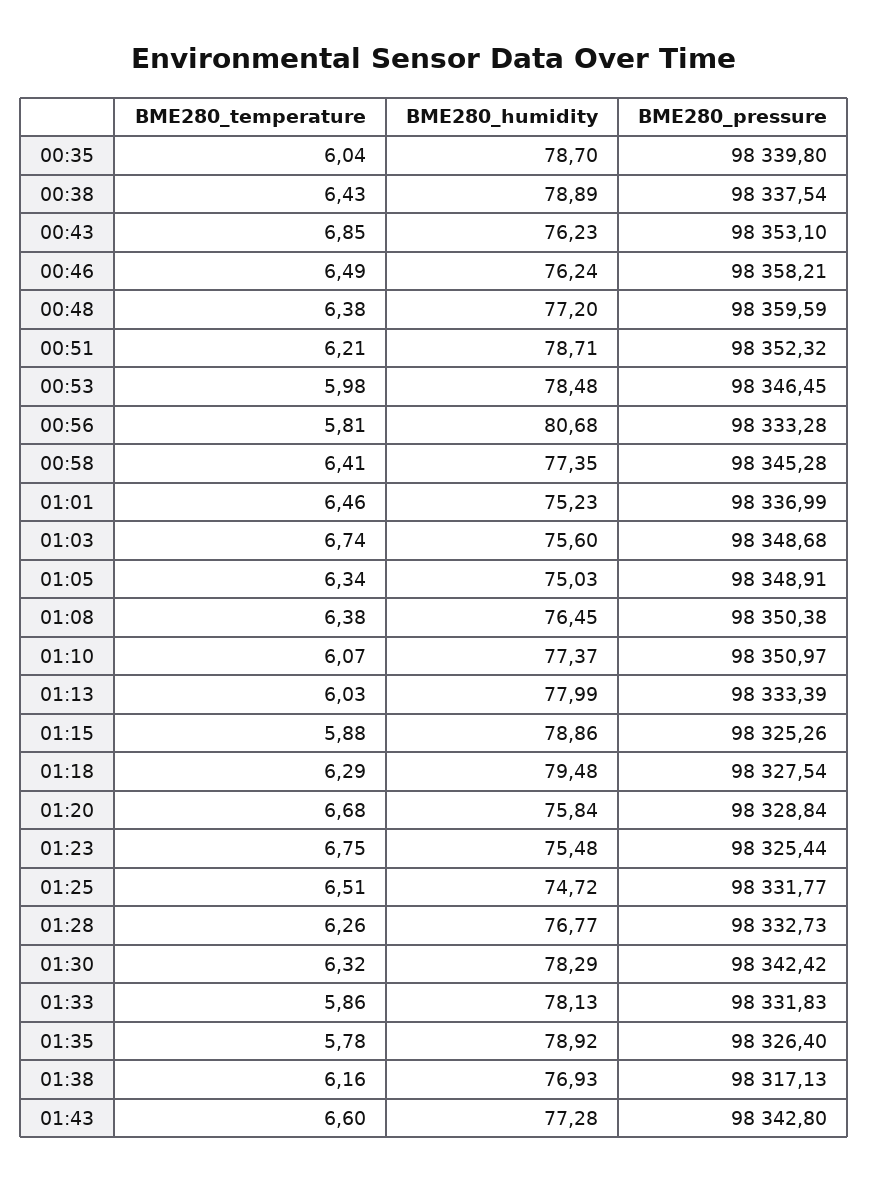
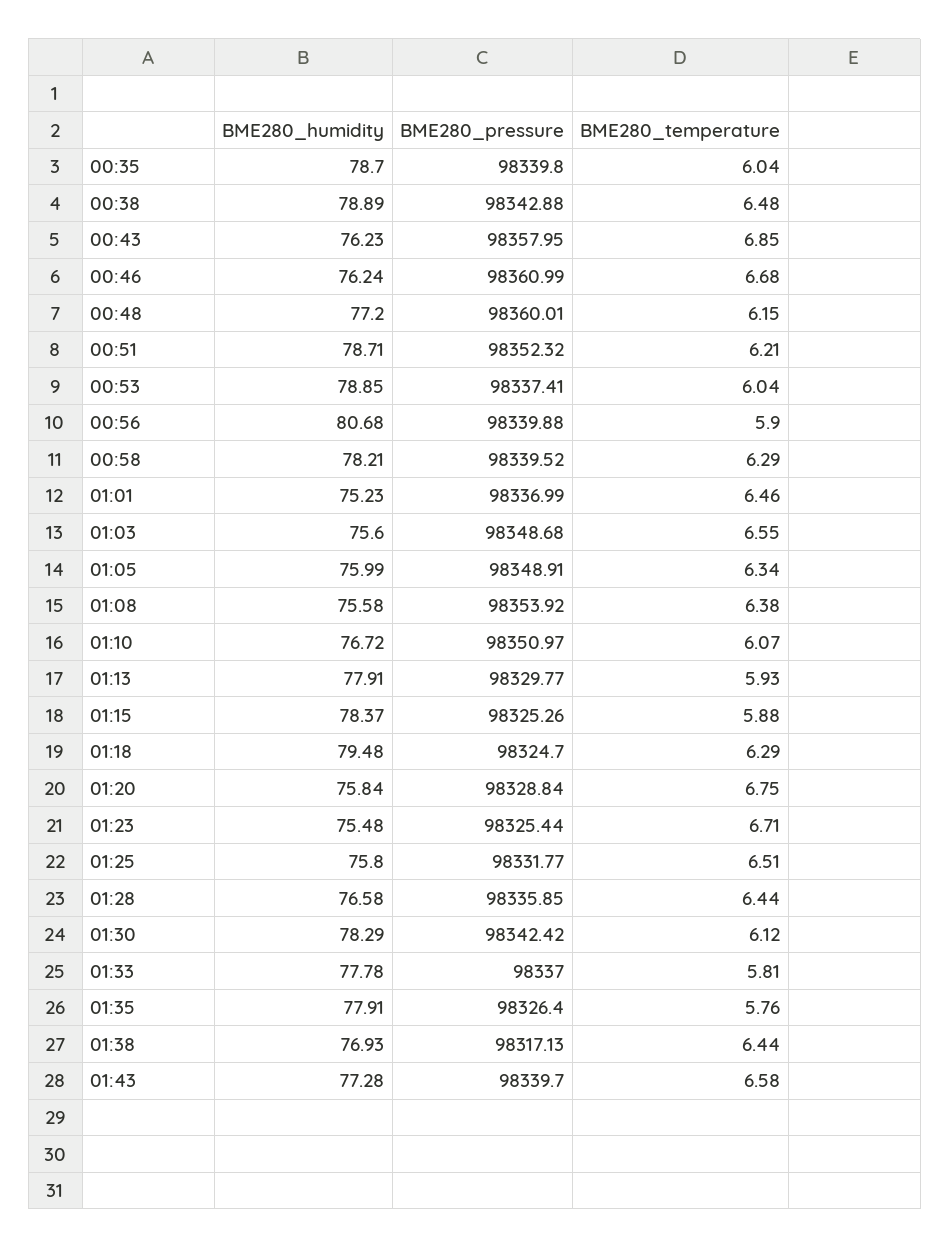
  {
    "BME280_temperature": {
      "00:35": 6.04,
-     "00:38": 6.43,
+     "00:38": 6.48,
      "00:43": 6.85,
-     "00:46": 6.49,
+     "00:46": 6.68,
-     "00:48": 6.38,
+     "00:48": 6.15,
      "00:51": 6.21,
-     "00:53": 5.98,
+     "00:53": 6.04,
-     "00:56": 5.81,
+     "00:56": 5.9,
-     "00:58": 6.41,
+     "00:58": 6.29,
      "01:01": 6.46,
-     "01:03": 6.74,
+     "01:03": 6.55,
      "01:05": 6.34,
      "01:08": 6.38,
      "01:10": 6.07,
-     "01:13": 6.03,
+     "01:13": 5.93,
      "01:15": 5.88,
      "01:18": 6.29,
-     "01:20": 6.68,
+     "01:20": 6.75,
-     "01:23": 6.75,
+     "01:23": 6.71,
      "01:25": 6.51,
-     "01:28": 6.26,
+     "01:28": 6.44,
-     "01:30": 6.32,
+     "01:30": 6.12,
-     "01:33": 5.86,
+     "01:33": 5.81,
-     "01:35": 5.78,
+     "01:35": 5.76,
-     "01:38": 6.16,
+     "01:38": 6.44,
-     "01:43": 6.6
+     "01:43": 6.58
    },
    "BME280_humidity": {
      "00:35": 78.7,
      "00:38": 78.89,
      "00:43": 76.23,
      "00:46": 76.24,
      "00:48": 77.2,
      "00:51": 78.71,
-     "00:53": 78.48,
+     "00:53": 78.85,
      "00:56": 80.68,
-     "00:58": 77.35,
+     "00:58": 78.21,
      "01:01": 75.23,
      "01:03": 75.6,
-     "01:05": 75.03,
+     "01:05": 75.99,
-     "01:08": 76.45,
+     "01:08": 75.58,
-     "01:10": 77.37,
+     "01:10": 76.72,
-     "01:13": 77.99,
+     "01:13": 77.91,
-     "01:15": 78.86,
+     "01:15": 78.37,
      "01:18": 79.48,
      "01:20": 75.84,
      "01:23": 75.48,
-     "01:25": 74.72,
+     "01:25": 75.8,
-     "01:28": 76.77,
+     "01:28": 76.58,
      "01:30": 78.29,
-     "01:33": 78.13,
+     "01:33": 77.78,
-     "01:35": 78.92,
+     "01:35": 77.91,
      "01:38": 76.93,
      "01:43": 77.28
    },
    "BME280_pressure": {
      "00:35": 98339.8,
-     "00:38": 98337.54,
+     "00:38": 98342.88,
-     "00:43": 98353.1,
+     "00:43": 98357.95,
-     "00:46": 98358.21,
+     "00:46": 98360.99,
-     "00:48": 98359.59,
+     "00:48": 98360.01,
      "00:51": 98352.32,
-     "00:53": 98346.45,
+     "00:53": 98337.41,
-     "00:56": 98333.28,
+     "00:56": 98339.88,
-     "00:58": 98345.28,
+     "00:58": 98339.52,
      "01:01": 98336.99,
      "01:03": 98348.68,
      "01:05": 98348.91,
-     "01:08": 98350.38,
+     "01:08": 98353.92,
      "01:10": 98350.97,
-     "01:13": 98333.39,
+     "01:13": 98329.77,
      "01:15": 98325.26,
-     "01:18": 98327.54,
+     "01:18": 98324.7,
      "01:20": 98328.84,
      "01:23": 98325.44,
      "01:25": 98331.77,
-     "01:28": 98332.73,
+     "01:28": 98335.85,
      "01:30": 98342.42,
-     "01:33": 98331.83,
+     "01:33": 98337,
      "01:35": 98326.4,
      "01:38": 98317.13,
-     "01:43": 98342.8
+     "01:43": 98339.7
    }
  }

